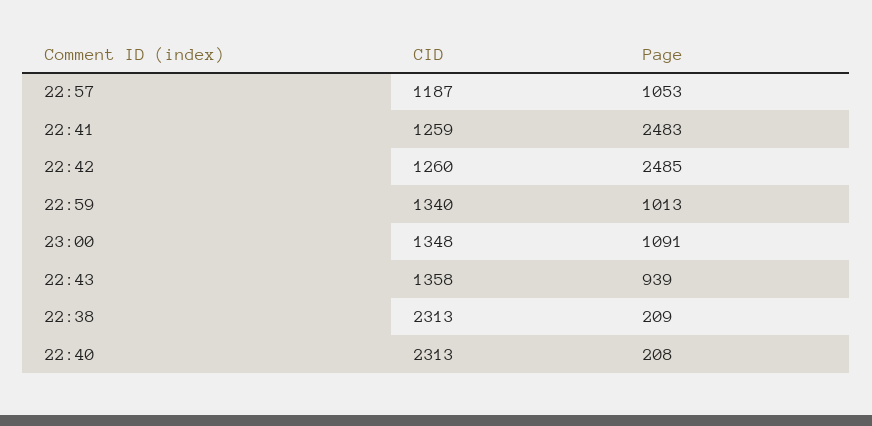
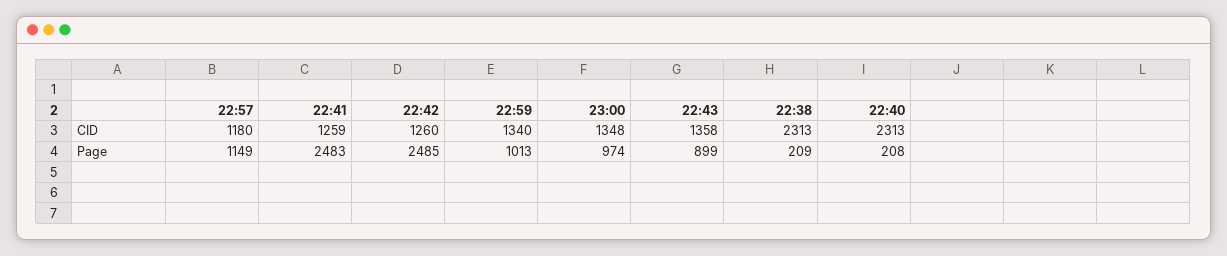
  {
    "CID": {
-     "22:57": 1187,
+     "22:57": 1180,
      "22:41": 1259,
      "22:42": 1260,
      "22:59": 1340,
      "23:00": 1348,
      "22:43": 1358,
      "22:38": 2313,
      "22:40": 2313
    },
    "Page": {
-     "22:57": 1053,
+     "22:57": 1149,
      "22:41": 2483,
      "22:42": 2485,
      "22:59": 1013,
-     "23:00": 1091,
+     "23:00": 974,
-     "22:43": 939,
+     "22:43": 899,
      "22:38": 209,
      "22:40": 208
    }
  }

